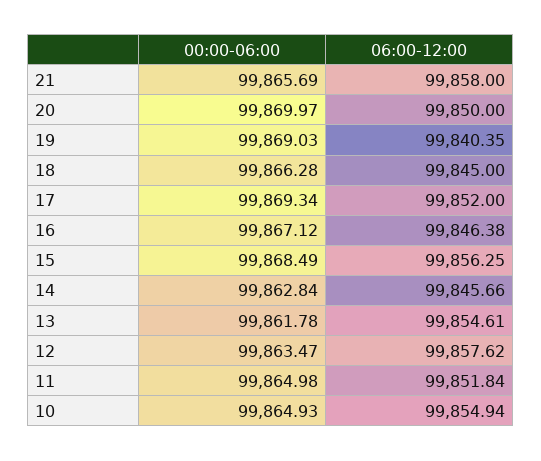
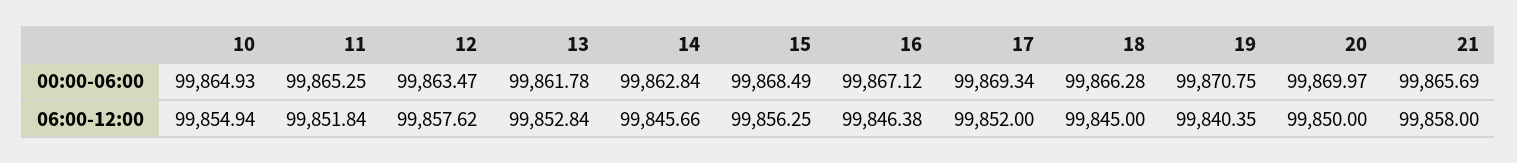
  {
    "00:00-06:00": {
      "21": 99865.69,
      "20": 99869.97,
-     "19": 99869.03,
+     "19": 99870.75,
      "18": 99866.28,
      "17": 99869.34,
      "16": 99867.12,
      "15": 99868.49,
      "14": 99862.84,
      "13": 99861.78,
      "12": 99863.47,
-     "11": 99864.98,
+     "11": 99865.25,
      "10": 99864.93
    },
    "06:00-12:00": {
      "21": 99858,
      "20": 99850,
      "19": 99840.35,
      "18": 99845,
      "17": 99852,
      "16": 99846.38,
      "15": 99856.25,
      "14": 99845.66,
-     "13": 99854.61,
+     "13": 99852.84,
      "12": 99857.62,
      "11": 99851.84,
      "10": 99854.94
    }
  }

